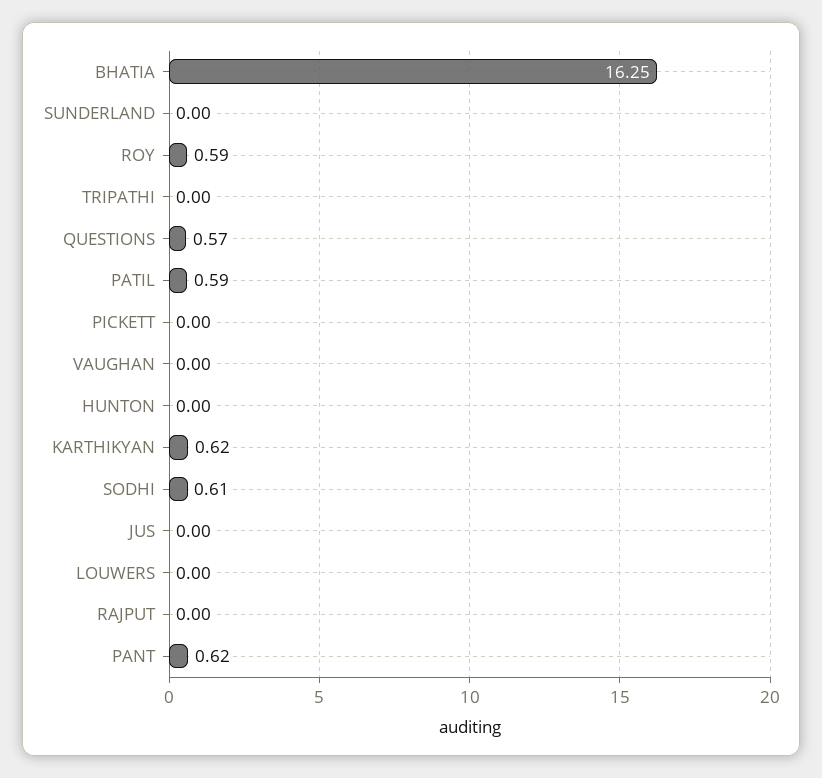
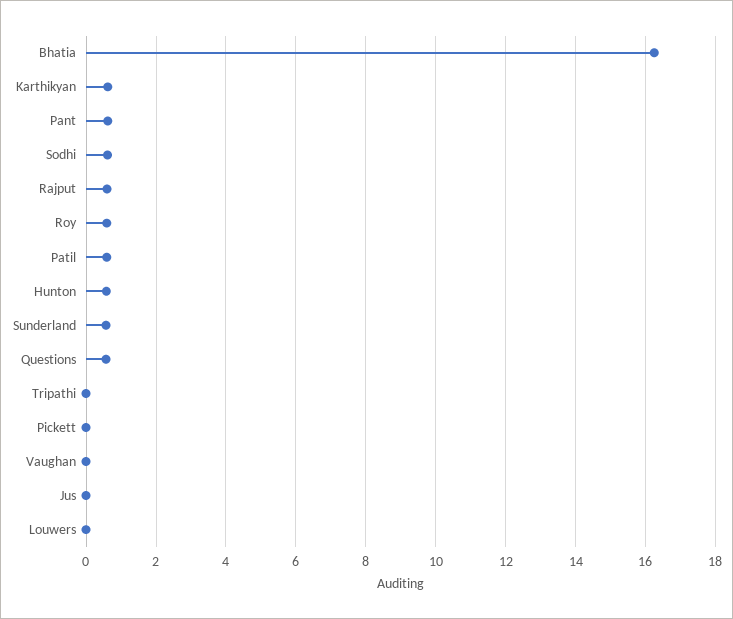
  {
    "BHATIA": 16.25,
-   "SUNDERLAND": 0,
+   "SUNDERLAND": 0.6,
    "ROY": 0.59,
    "TRIPATHI": 0,
    "QUESTIONS": 0.57,
    "PATIL": 0.59,
    "PICKETT": 0,
    "VAUGHAN": 0,
-   "HUNTON": 0,
+   "HUNTON": 0.6,
    "KARTHIKYAN": 0.62,
    "SODHI": 0.61,
    "JUS": 0,
    "LOUWERS": 0,
-   "RAJPUT": 0,
+   "RAJPUT": 0.6,
    "PANT": 0.62
  }

